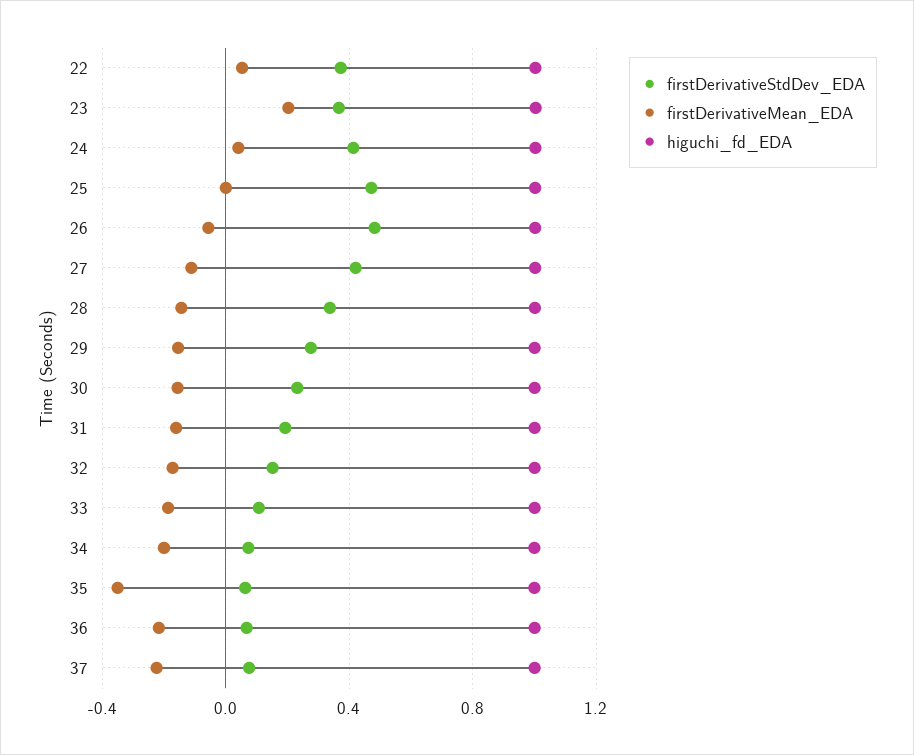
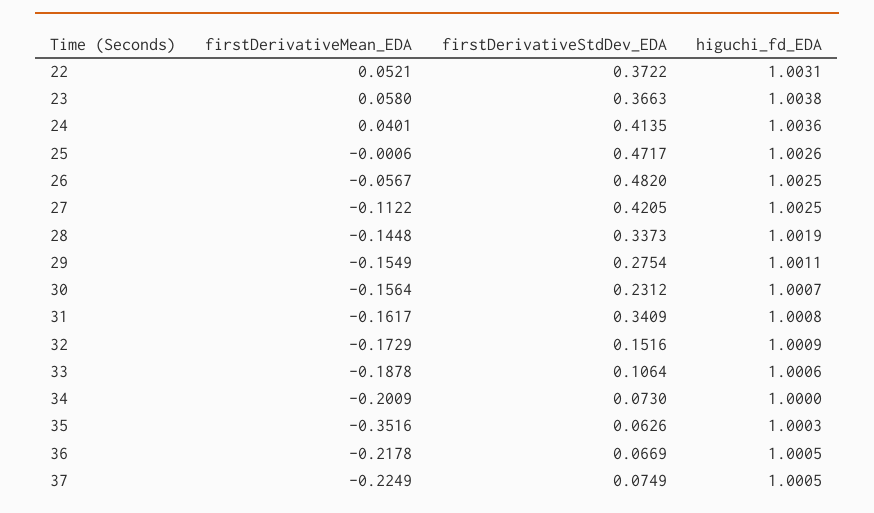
  {
    "firstDerivativeStdDev_EDA": {
      "22": 0.3722,
      "23": 0.3663,
      "24": 0.4135,
      "25": 0.4717,
      "26": 0.482,
      "27": 0.4205,
      "28": 0.3373,
      "29": 0.2754,
      "30": 0.2312,
-     "31": 0.2,
+     "31": 0.3409,
      "32": 0.1516,
      "33": 0.1064,
      "34": 0.073,
      "35": 0.0626,
      "36": 0.0669,
      "37": 0.0749
    },
    "firstDerivativeMean_EDA": {
      "22": 0.0521,
-     "23": 0.2,
+     "23": 0.058,
      "24": 0.0401,
      "25": -0.0006,
      "26": -0.0567,
      "27": -0.1122,
      "28": -0.1448,
      "29": -0.1549,
      "30": -0.1564,
      "31": -0.1617,
      "32": -0.1729,
      "33": -0.1878,
      "34": -0.2009,
      "35": -0.3516,
      "36": -0.2178,
      "37": -0.2249
    },
    "higuchi_fd_EDA": {
      "22": 1.0031,
      "23": 1.0038,
      "24": 1.0036,
      "25": 1.0026,
      "26": 1.0025,
      "27": 1.0025,
      "28": 1.0019,
      "29": 1.0011,
      "30": 1.0007,
      "31": 1.0008,
      "32": 1.0009,
      "33": 1.0006,
      "34": 1,
      "35": 1.0003,
      "36": 1.0005,
      "37": 1.0005
    }
  }

